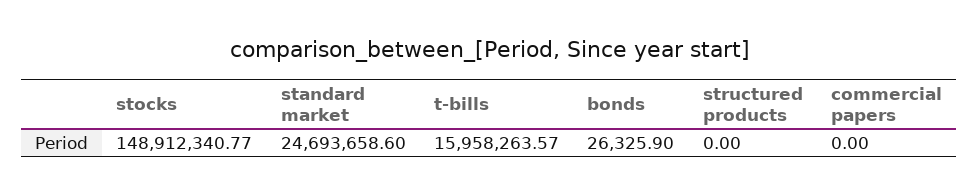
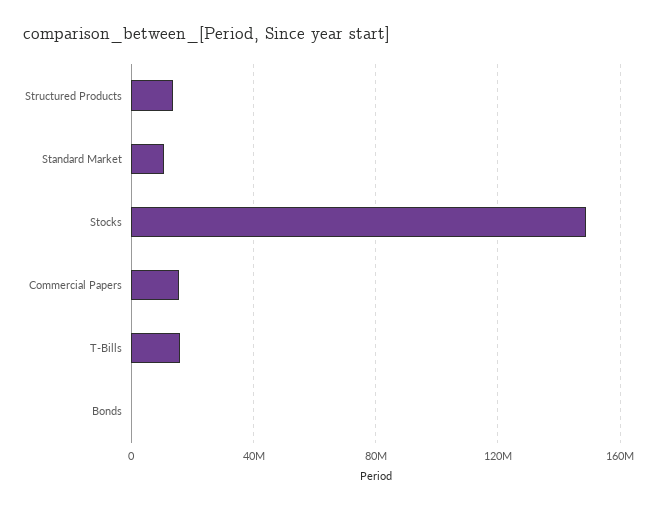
  {
    "stocks": 148912340.77,
-   "standard market": 24693658.6,
+   "standard market": 10000000,
    "t-bills": 15958263.57,
    "bonds": 26325.9,
-   "structured products": 0,
+   "structured products": 15000000,
-   "commercial papers": 0
+   "commercial papers": 15000000
  }

